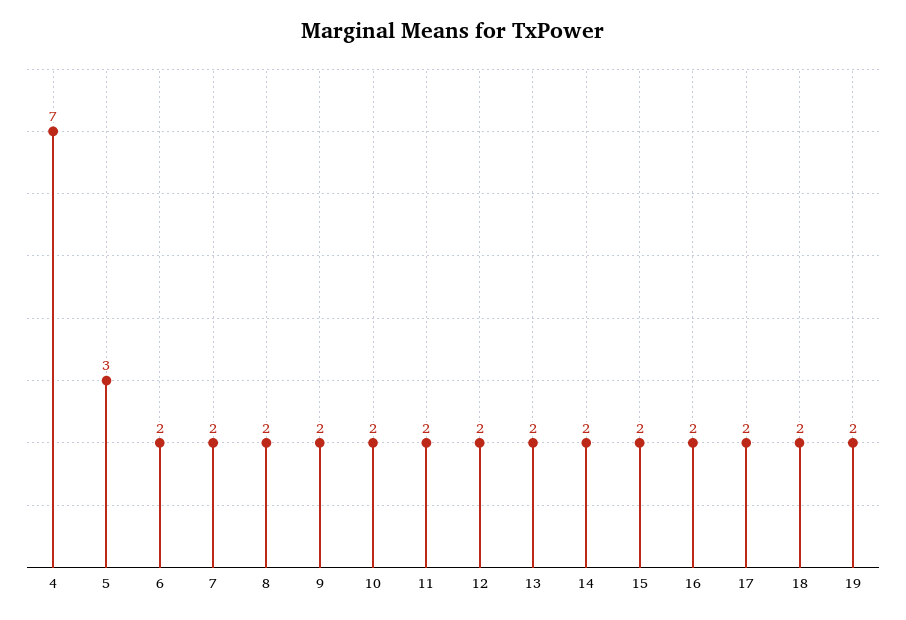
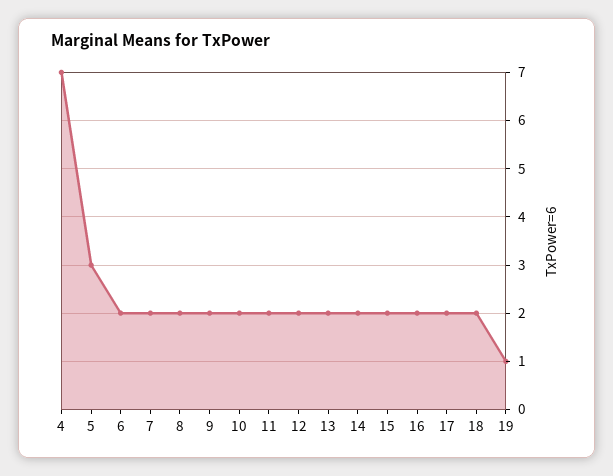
  {
    "4": 7,
    "5": 3,
    "6": 2,
    "7": 2,
    "8": 2,
    "9": 2,
    "10": 2,
    "11": 2,
    "12": 2,
    "13": 2,
    "14": 2,
    "15": 2,
    "16": 2,
    "17": 2,
    "18": 2,
-   "19": 2
+   "19": 1
  }

